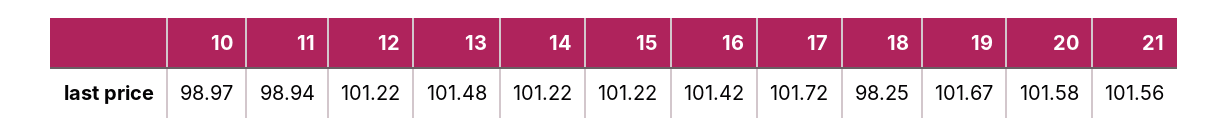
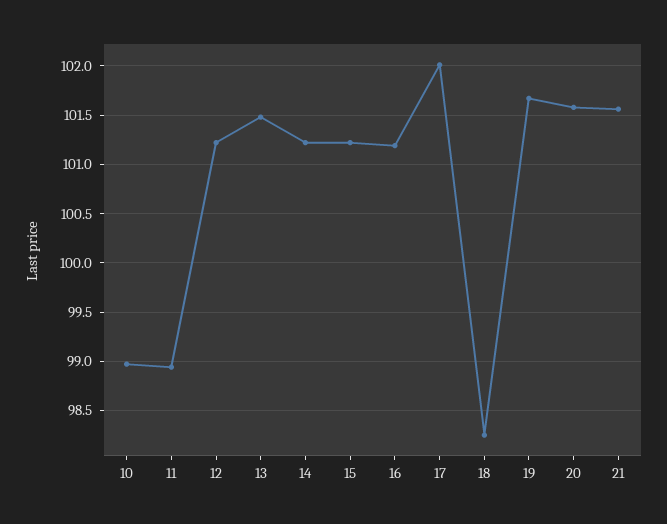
  {
    "10": 98.97,
    "11": 98.94,
    "12": 101.22,
    "13": 101.48,
    "14": 101.22,
    "15": 101.22,
-   "16": 101.42,
+   "16": 101.2,
-   "17": 101.72,
+   "17": 102,
    "18": 98.25,
    "19": 101.67,
    "20": 101.58,
    "21": 101.56
  }

